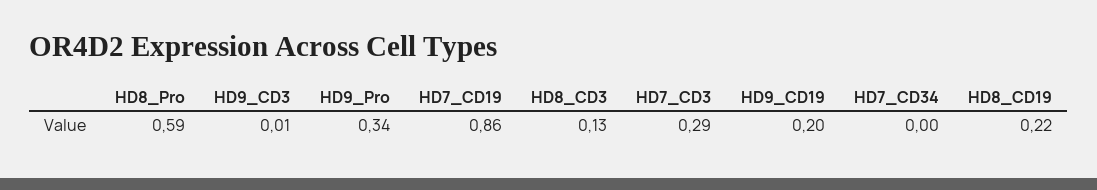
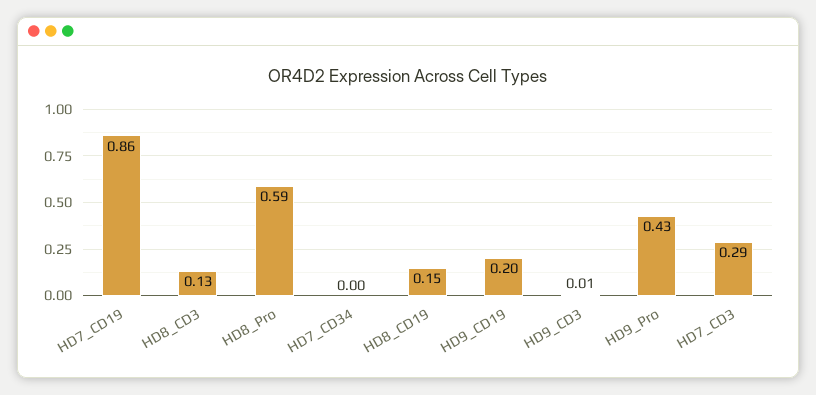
  {
    "HD8_Pro": 0.59,
    "HD9_CD3": 0.01,
-   "HD9_Pro": 0.34,
+   "HD9_Pro": 0.43,
    "HD7_CD19": 0.86,
    "HD8_CD3": 0.13,
    "HD7_CD3": 0.29,
    "HD9_CD19": 0.2,
    "HD7_CD34": 0,
-   "HD8_CD19": 0.22
+   "HD8_CD19": 0.15
  }

